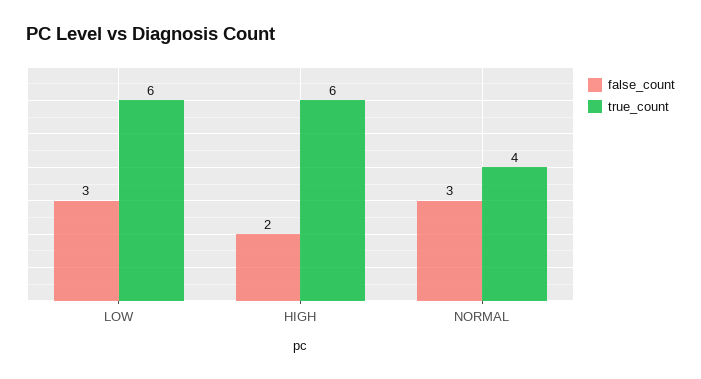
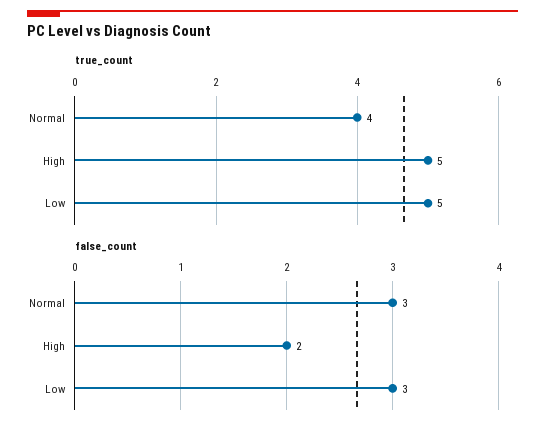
  {
    "false_count": {
      "LOW": 3,
      "HIGH": 2,
      "NORMAL": 3
    },
    "true_count": {
-     "LOW": 6,
+     "LOW": 5,
-     "HIGH": 6,
+     "HIGH": 5,
      "NORMAL": 4
    }
  }

